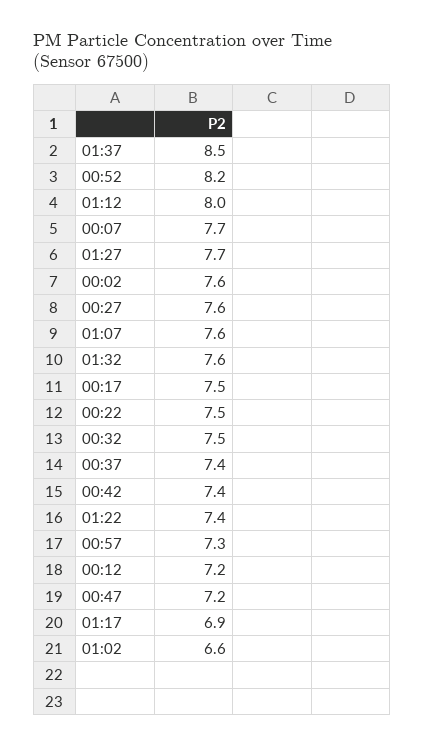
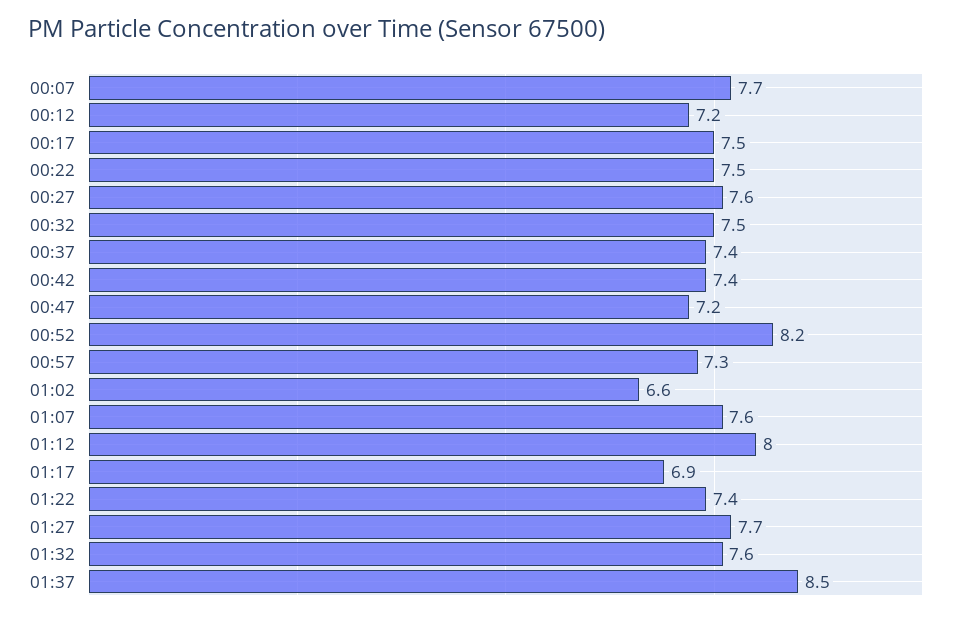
  {
    "01:37": 8.5,
    "00:52": 8.2,
    "01:12": 8,
    "00:07": 7.7,
    "01:27": 7.7,
-   "00:02": 7.6,
    "00:27": 7.6,
    "01:07": 7.6,
    "01:32": 7.6,
    "00:17": 7.5,
    "00:22": 7.5,
    "00:32": 7.5,
    "00:37": 7.4,
    "00:42": 7.4,
    "01:22": 7.4,
    "00:57": 7.3,
    "00:12": 7.2,
    "00:47": 7.2,
    "01:17": 6.9,
    "01:02": 6.6
  }

